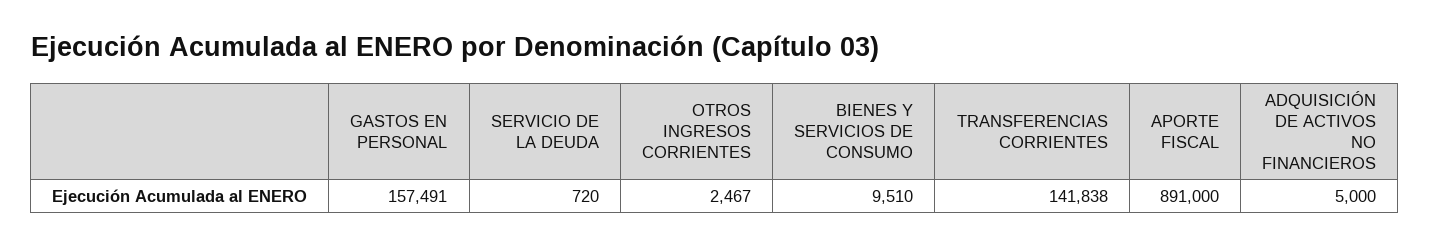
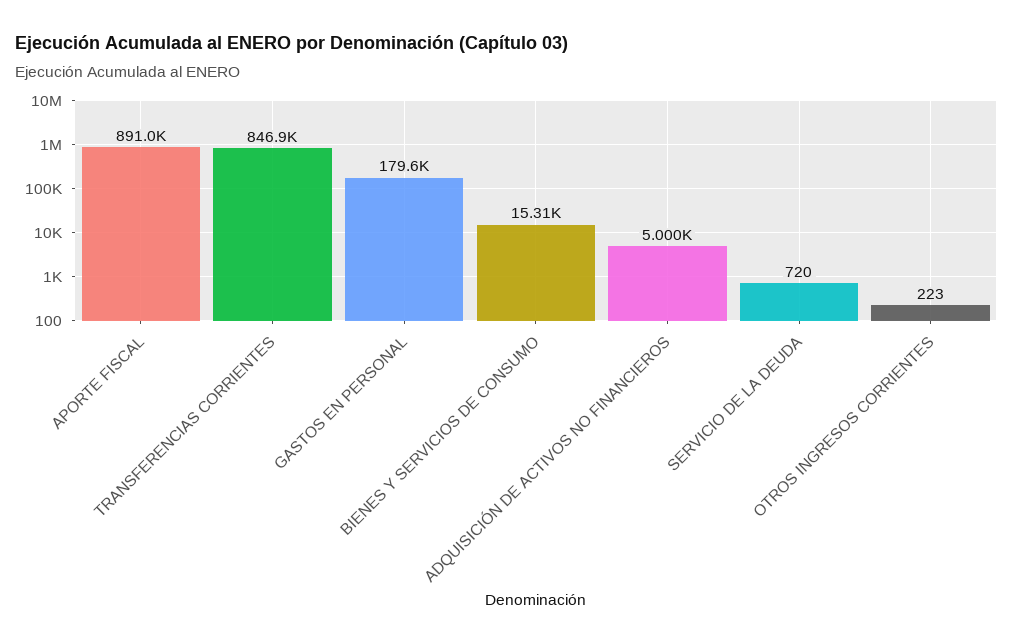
  {
-   "GASTOS EN PERSONAL": 157491,
+   "GASTOS EN PERSONAL": 179600,
    "SERVICIO DE LA DEUDA": 720,
-   "OTROS INGRESOS CORRIENTES": 2467,
+   "OTROS INGRESOS CORRIENTES": 223,
-   "BIENES Y SERVICIOS DE CONSUMO": 9510,
+   "BIENES Y SERVICIOS DE CONSUMO": 15310,
-   "TRANSFERENCIAS CORRIENTES": 141838,
+   "TRANSFERENCIAS CORRIENTES": 846900,
    "APORTE FISCAL": 891000,
    "ADQUISICIÓN DE ACTIVOS NO FINANCIEROS": 5000
  }

